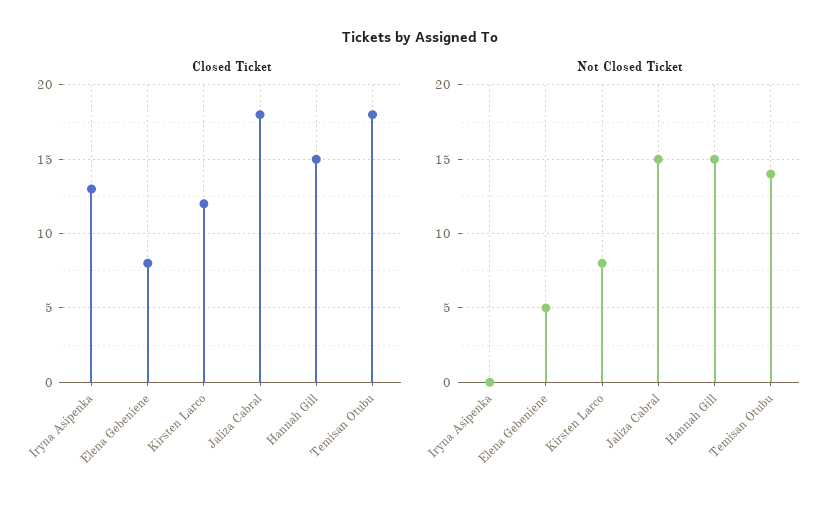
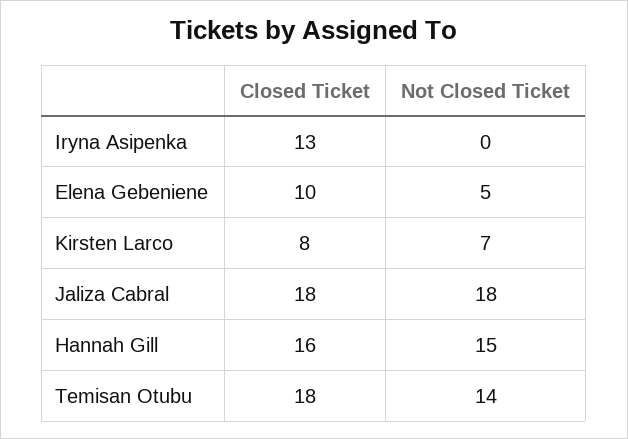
  {
    "Closed Ticket": {
      "Iryna Asipenka": 13,
-     "Elena Gebeniene": 8,
+     "Elena Gebeniene": 10,
-     "Kirsten Larco": 12,
+     "Kirsten Larco": 8,
      "Jaliza Cabral": 18,
-     "Hannah Gill": 15,
+     "Hannah Gill": 16,
      "Temisan Otubu": 18
    },
    "Not Closed Ticket": {
      "Iryna Asipenka": 0,
      "Elena Gebeniene": 5,
-     "Kirsten Larco": 8,
+     "Kirsten Larco": 7,
-     "Jaliza Cabral": 15,
+     "Jaliza Cabral": 18,
      "Hannah Gill": 15,
      "Temisan Otubu": 14
    }
  }

